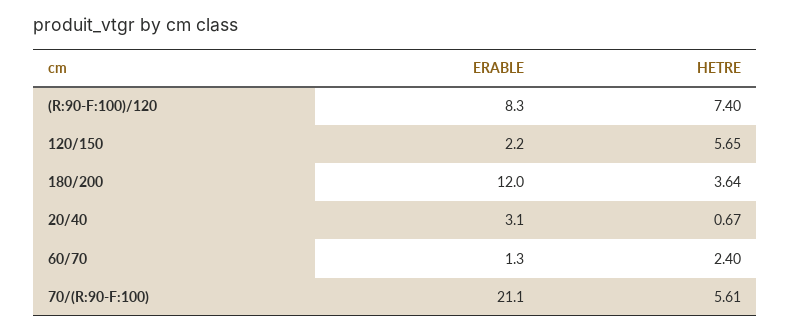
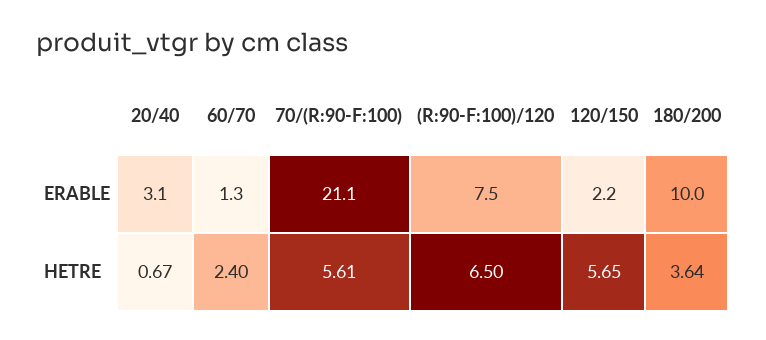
  {
    "ERABLE": {
-     "(R:90-F:100)/120": 8.3,
+     "(R:90-F:100)/120": 7.5,
      "120/150": 2.2,
-     "180/200": 12,
+     "180/200": 10,
      "20/40": 3.1,
      "60/70": 1.3,
      "70/(R:90-F:100)": 21.1
    },
    "HETRE": {
-     "(R:90-F:100)/120": 7.4,
+     "(R:90-F:100)/120": 6.5,
      "120/150": 5.65,
      "180/200": 3.64,
      "20/40": 0.67,
      "60/70": 2.4,
      "70/(R:90-F:100)": 5.61
    }
  }

